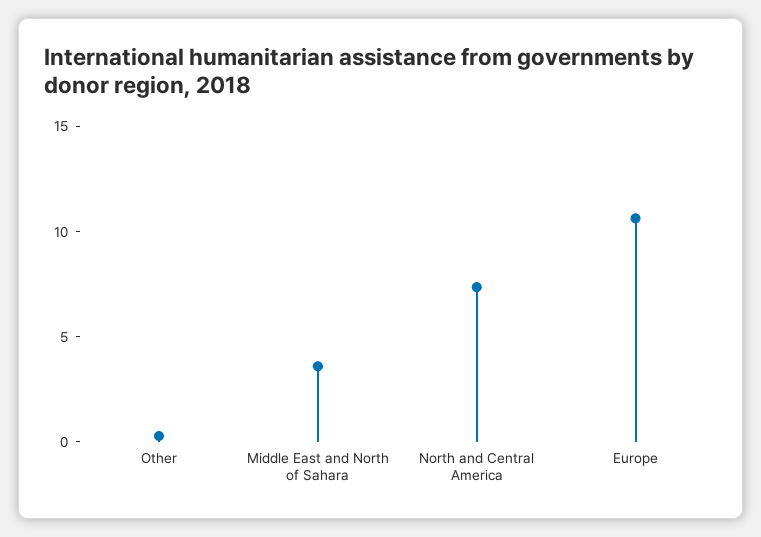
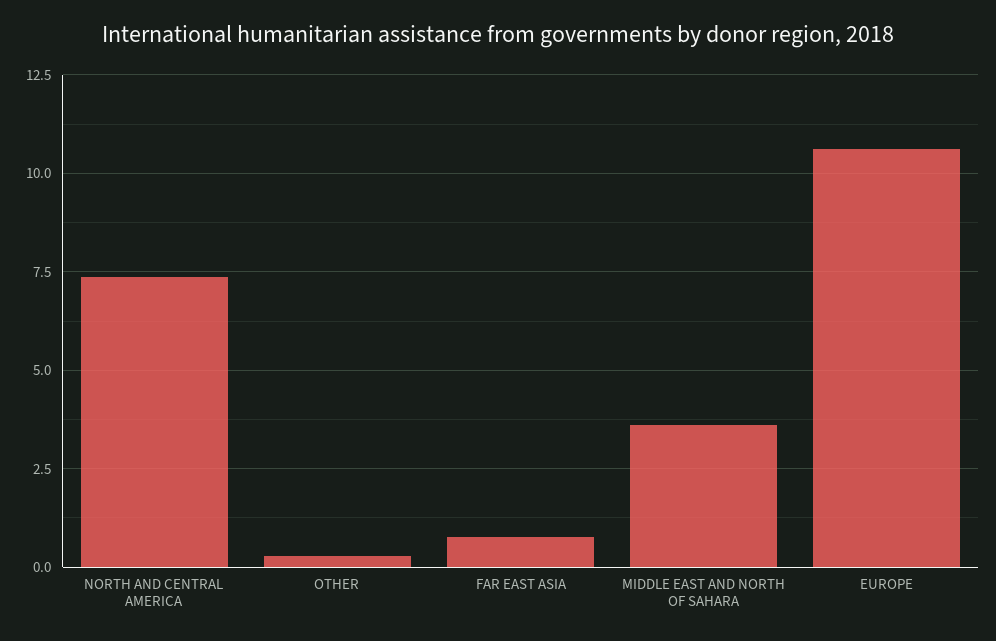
  {
    "Other": 0.25,
    "Middle East and North of Sahara": 3.5,
    "North and Central America": 7.25,
-   "Europe": 10.75
+   "Europe": 10.75,
+   "FAR EAST ASIA": 0.75
  }

